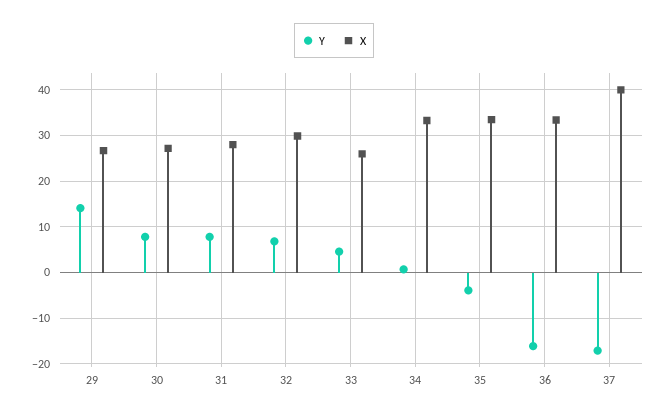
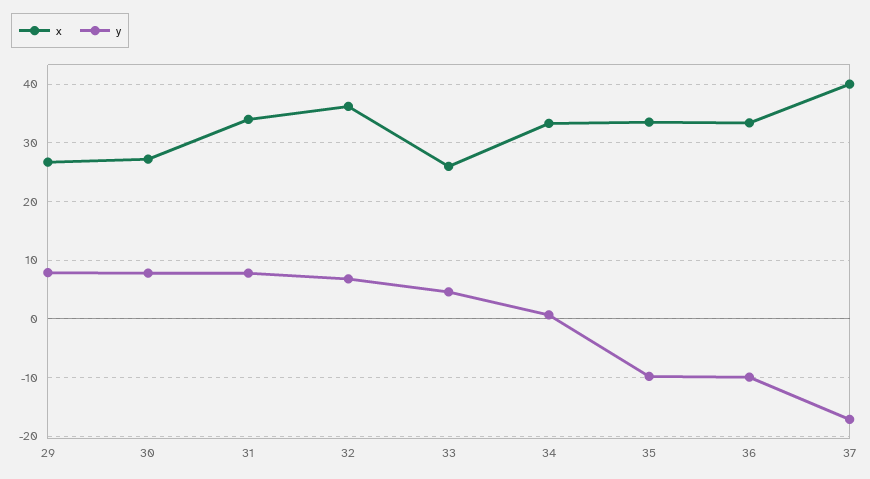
  {
    "Y": {
-     "29": 14,
+     "29": 8,
      "30": 8,
      "31": 8,
      "32": 6,
      "33": 4,
      "34": 0,
-     "35": -4,
+     "35": -10,
-     "36": -16,
+     "36": -10,
      "37": -18
    },
    "X": {
      "29": 26,
      "30": 28,
-     "31": 28,
+     "31": 34,
-     "32": 30,
+     "32": 36,
      "33": 26,
      "34": 34,
      "35": 34,
      "36": 34,
      "37": 40
    }
  }

